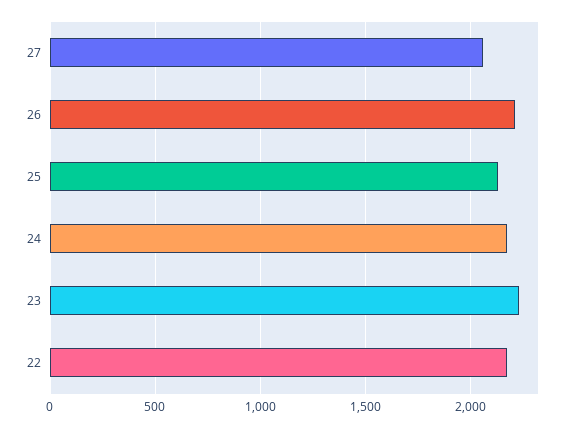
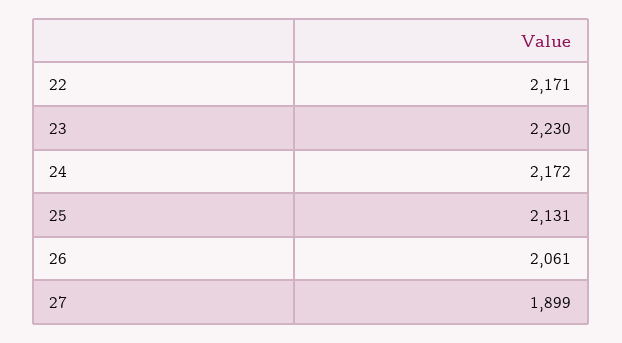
  {
-   "27": 2050,
+   "27": 1899,
-   "26": 2200,
+   "26": 2061,
    "25": 2131,
    "24": 2172,
    "23": 2230,
    "22": 2171
  }

